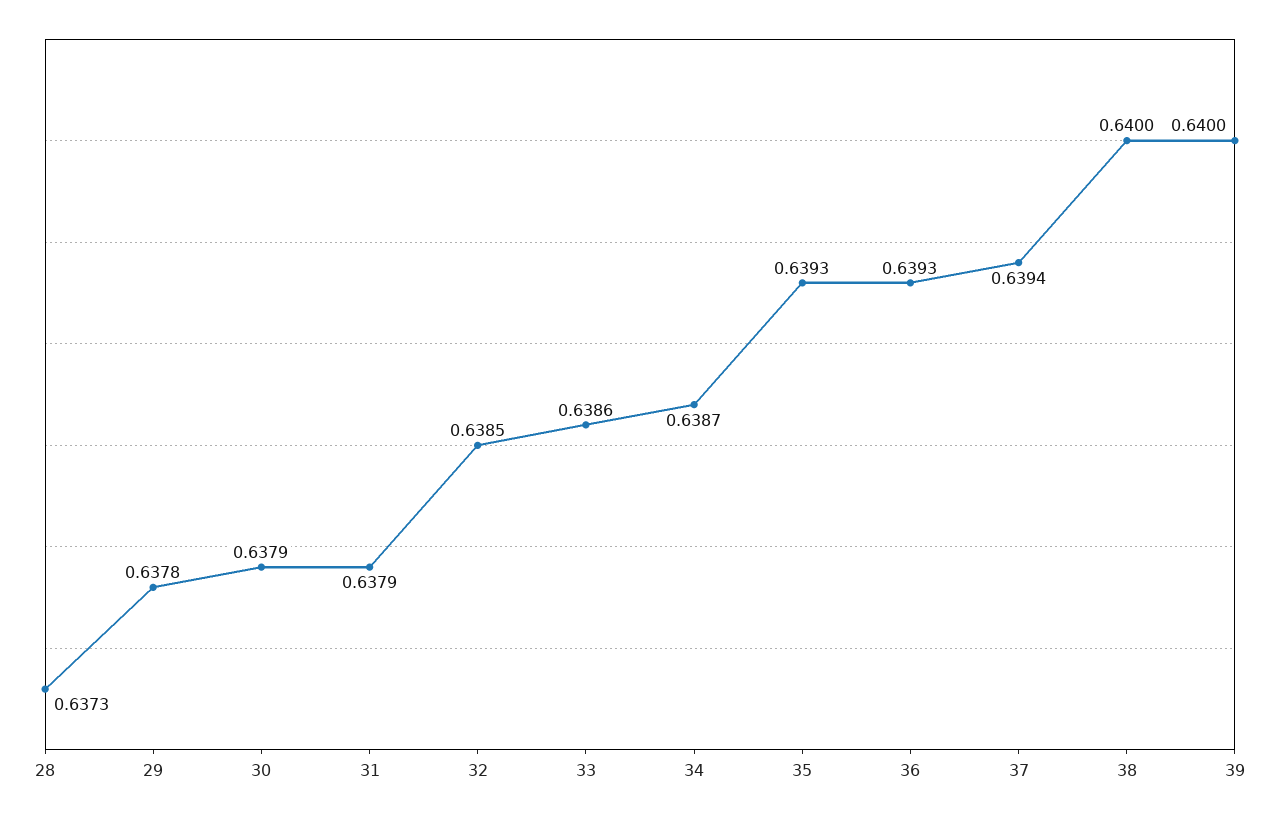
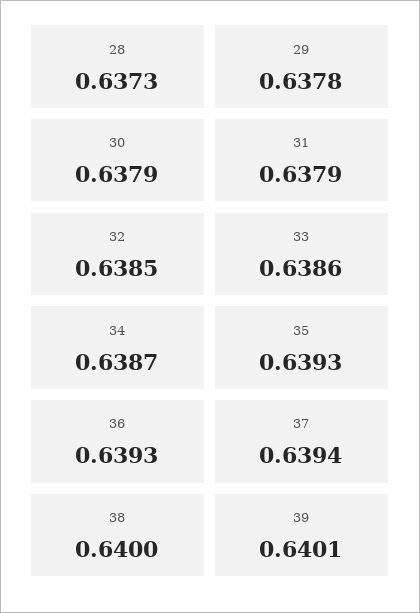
  {
    "28": 0.6373,
    "29": 0.6378,
    "30": 0.6379,
    "31": 0.6379,
    "32": 0.6385,
    "33": 0.6386,
    "34": 0.6387,
    "35": 0.6393,
    "36": 0.6393,
    "37": 0.6394,
    "38": 0.64,
-   "39": 0.64
+   "39": 0.6401
  }

